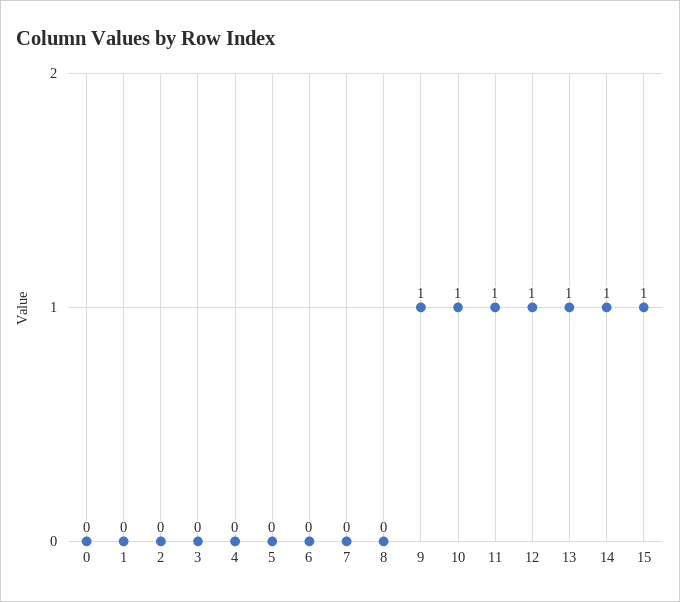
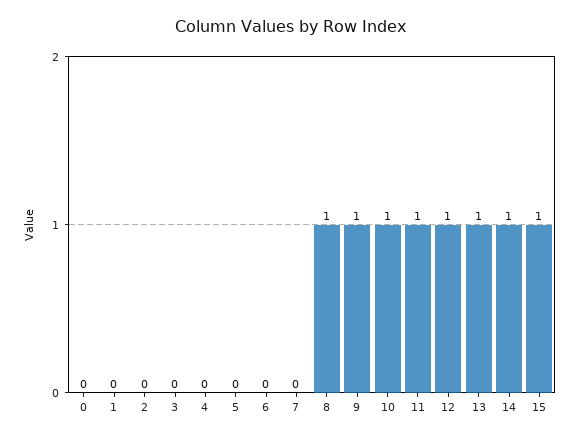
  {
    "0": 0,
    "1": 0,
    "2": 0,
    "3": 0,
    "4": 0,
    "5": 0,
    "6": 0,
    "7": 0,
-   "8": 0,
+   "8": 1,
    "9": 1,
    "10": 1,
    "11": 1,
    "12": 1,
    "13": 1,
    "14": 1,
    "15": 1
  }

